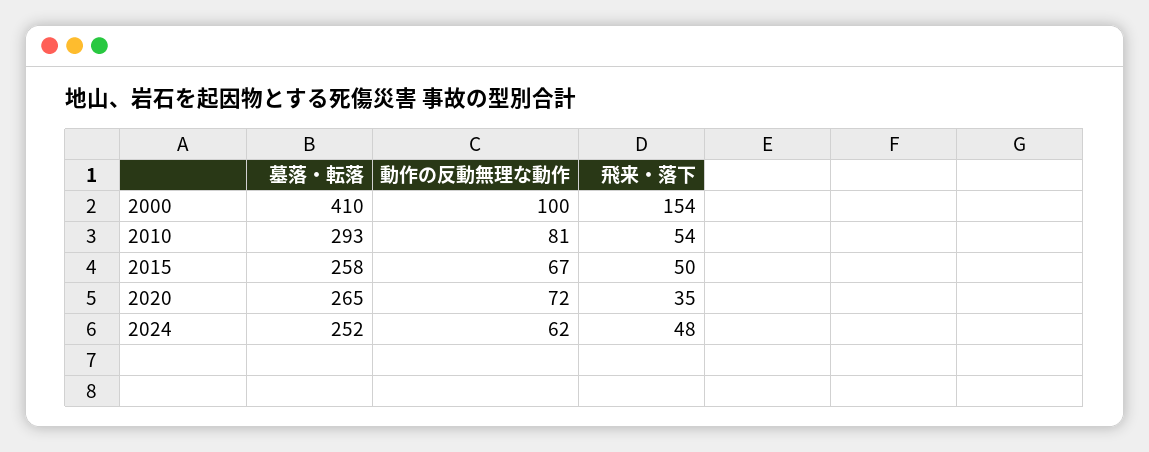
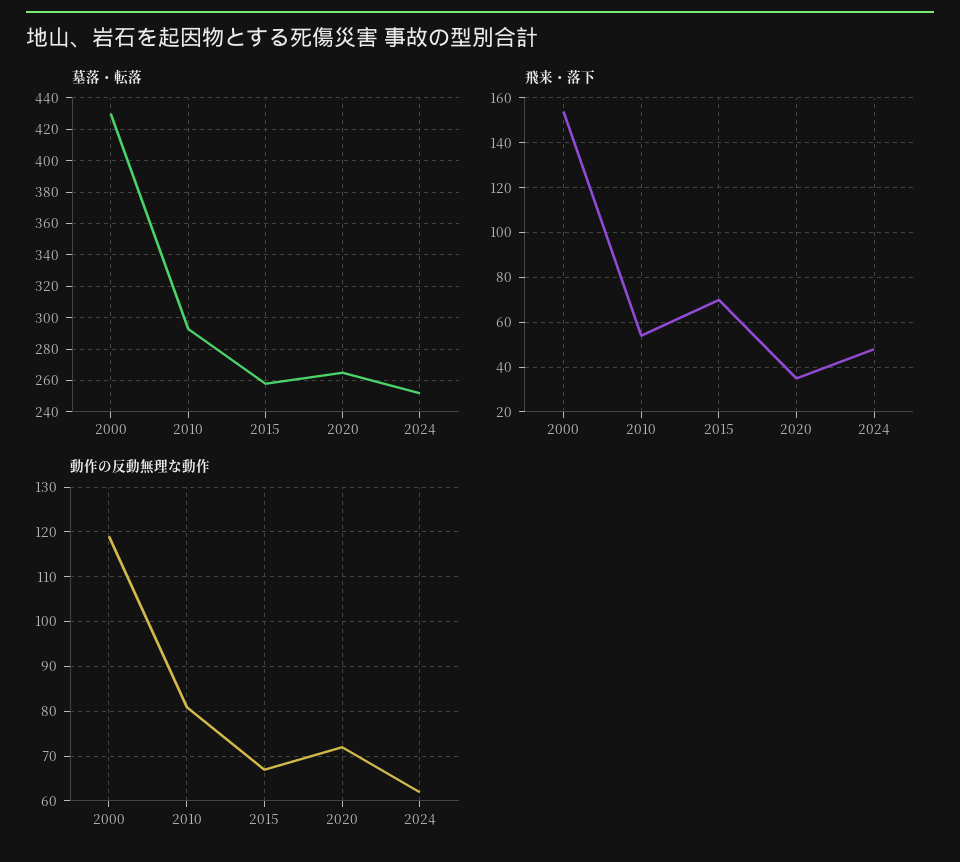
  {
    "墓落・転落": {
-     "2000": 410,
+     "2000": 430,
      "2010": 293,
      "2015": 258,
      "2020": 265,
      "2024": 252
    },
    "動作の反動無理な動作": {
-     "2000": 100,
+     "2000": 120,
      "2010": 81,
      "2015": 67,
      "2020": 72,
      "2024": 62
    },
    "飛来・落下": {
      "2000": 154,
      "2010": 54,
-     "2015": 50,
+     "2015": 70,
      "2020": 35,
      "2024": 48
    }
  }

